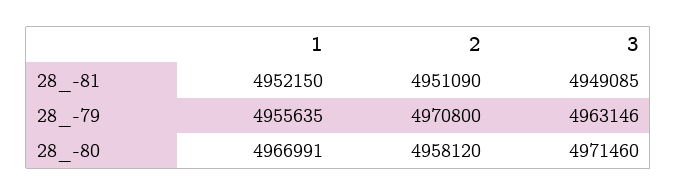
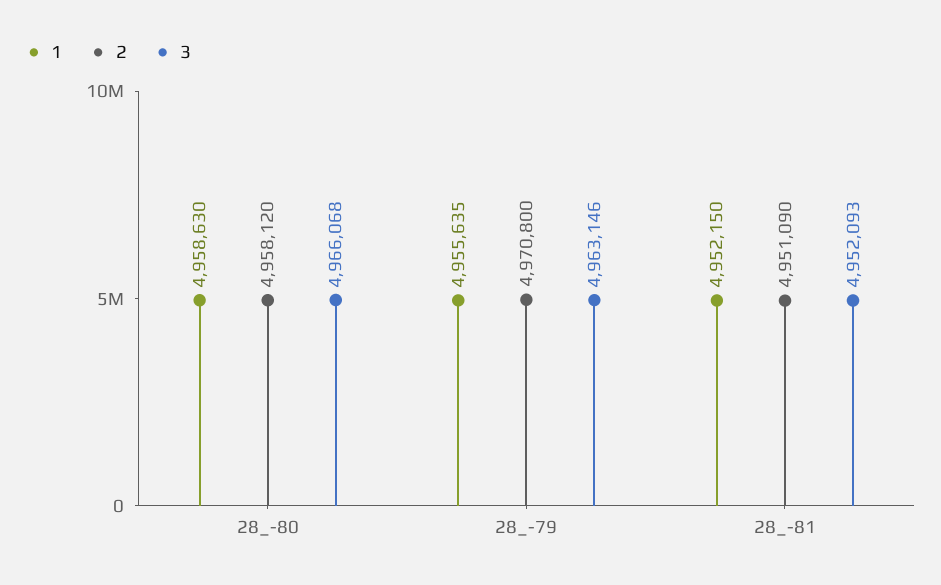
  {
    "1": {
      "28_-81": 4952150,
      "28_-79": 4955635,
-     "28_-80": 4966991
+     "28_-80": 4958630
    },
    "2": {
      "28_-81": 4951090,
      "28_-79": 4970800,
      "28_-80": 4958120
    },
    "3": {
-     "28_-81": 4949085,
+     "28_-81": 4952093,
      "28_-79": 4963146,
-     "28_-80": 4971460
+     "28_-80": 4966068
    }
  }

